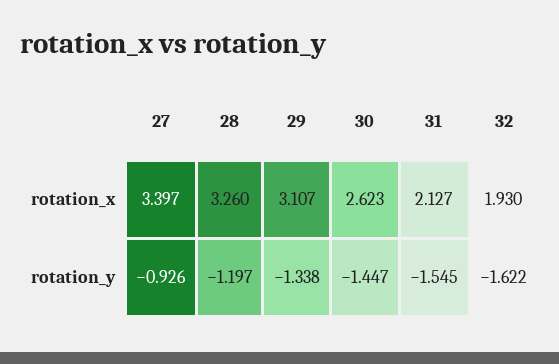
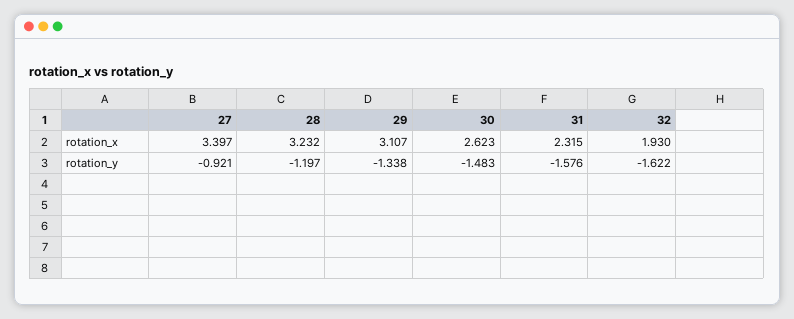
  {
    "27": {
      "rotation_x": 3.397,
-     "rotation_y": -0.926
+     "rotation_y": -0.921
    },
    "28": {
-     "rotation_x": 3.26,
+     "rotation_x": 3.232,
      "rotation_y": -1.197
    },
    "29": {
      "rotation_x": 3.107,
      "rotation_y": -1.338
    },
    "30": {
      "rotation_x": 2.623,
-     "rotation_y": -1.447
+     "rotation_y": -1.483
    },
    "31": {
-     "rotation_x": 2.127,
+     "rotation_x": 2.315,
-     "rotation_y": -1.545
+     "rotation_y": -1.576
    },
    "32": {
      "rotation_x": 1.93,
      "rotation_y": -1.622
    }
  }

